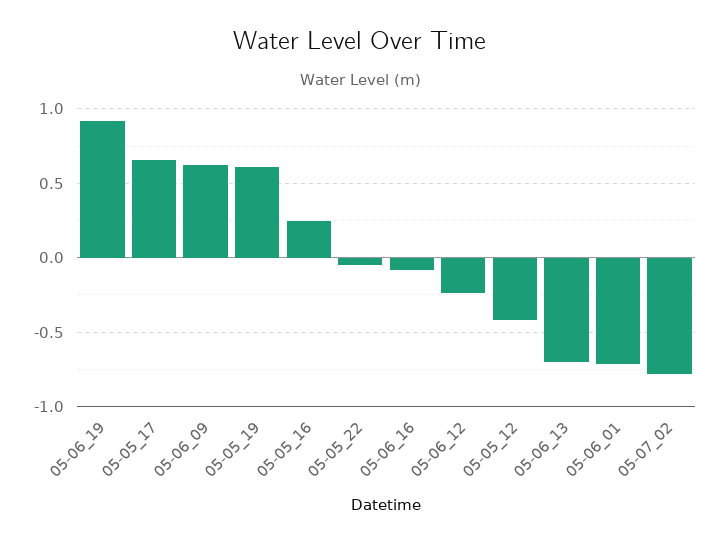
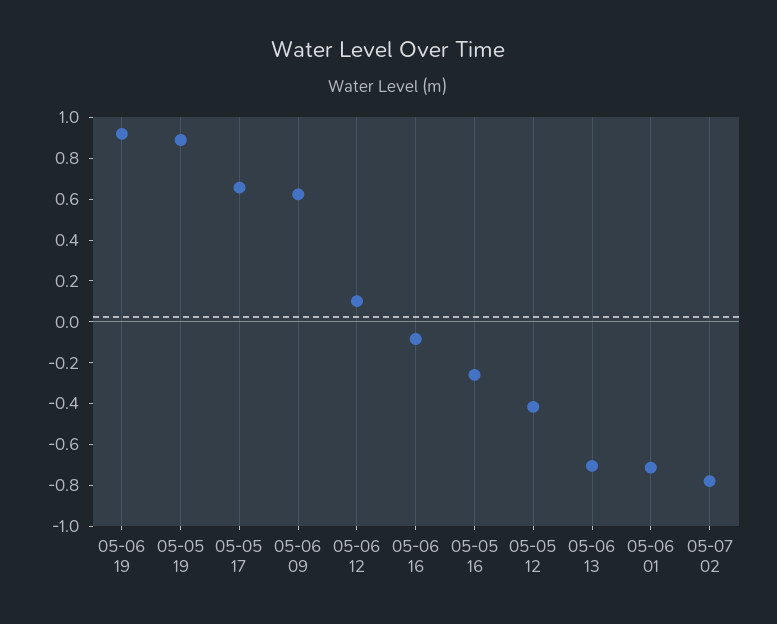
  {
    "05-06_19": 0.9,
    "05-05_17": 0.65,
    "05-06_09": 0.6,
-   "05-05_19": 0.6,
+   "05-05_19": 0.9,
-   "05-05_16": 0.25,
+   "05-05_16": -0.25,
-   "05-05_22": -0.05,
    "05-06_16": -0.1,
-   "05-06_12": -0.25,
+   "05-06_12": 0.1,
    "05-05_12": -0.4,
    "05-06_13": -0.7,
    "05-06_01": -0.7,
    "05-07_02": -0.8
  }

